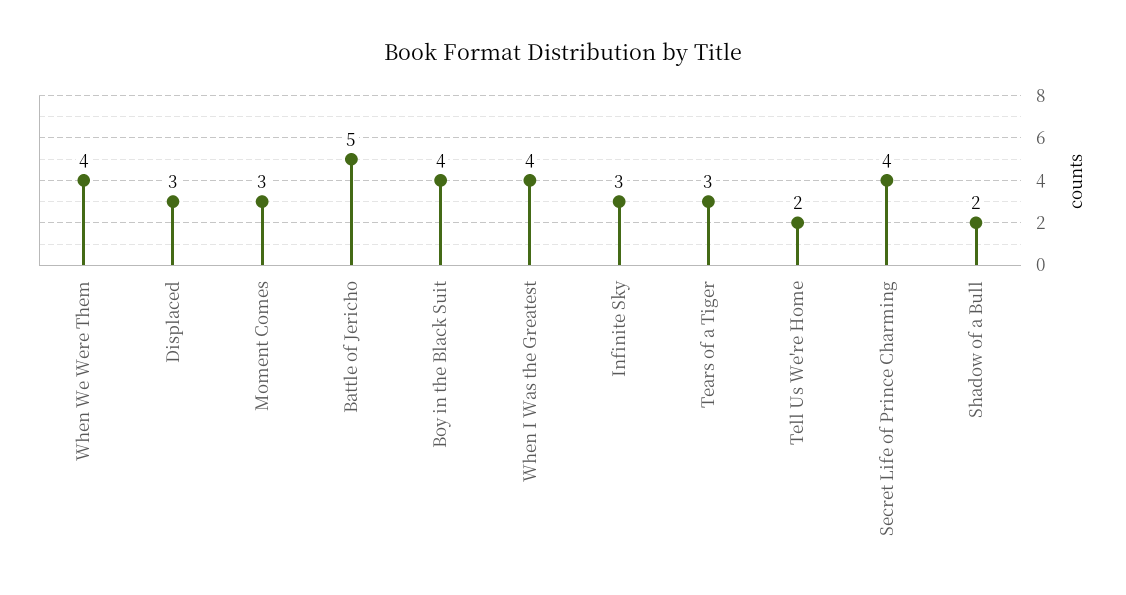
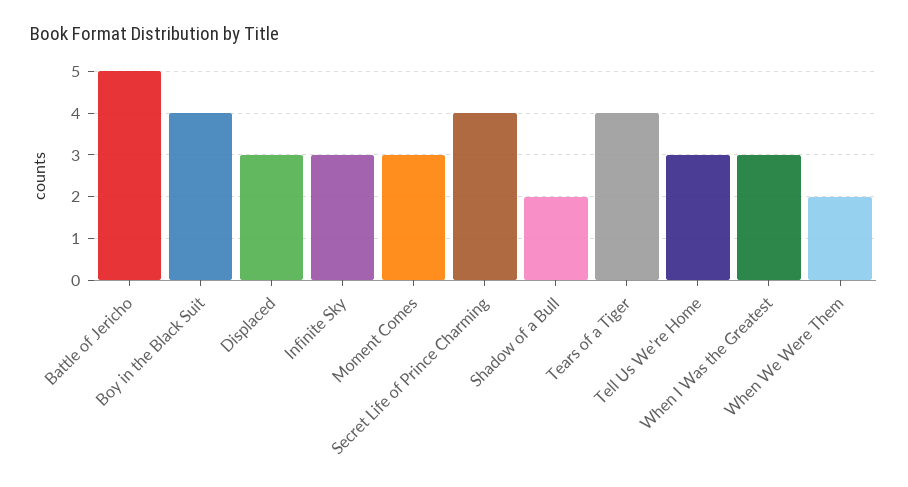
  {
-   "When We Were Them": 4,
+   "When We Were Them": 2,
    "Displaced": 3,
    "Moment Comes": 3,
    "Battle of Jericho": 5,
    "Boy in the Black Suit": 4,
-   "When I Was the Greatest": 4,
+   "When I Was the Greatest": 3,
    "Infinite Sky": 3,
-   "Tears of a Tiger": 3,
+   "Tears of a Tiger": 4,
-   "Tell Us We're Home": 2,
+   "Tell Us We're Home": 3,
    "Secret Life of Prince Charming": 4,
    "Shadow of a Bull": 2
  }

